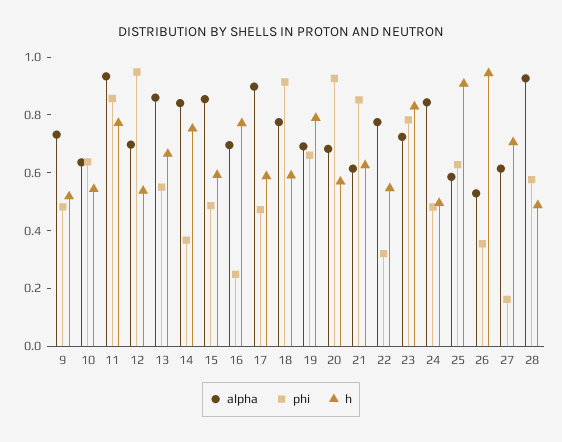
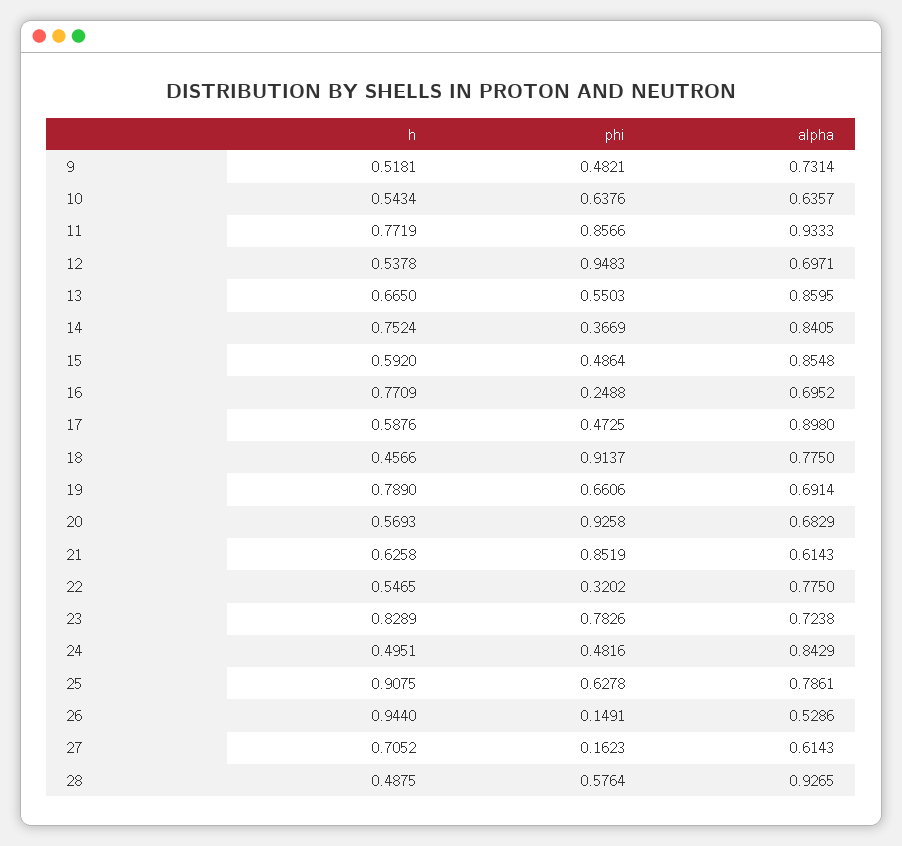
  {
    "alpha": {
      "9": 0.7314,
      "10": 0.6357,
      "11": 0.9333,
      "12": 0.6971,
      "13": 0.8595,
      "14": 0.8405,
      "15": 0.8548,
      "16": 0.6952,
      "17": 0.898,
      "18": 0.775,
      "19": 0.6914,
      "20": 0.6829,
      "21": 0.6143,
      "22": 0.775,
      "23": 0.7238,
      "24": 0.8429,
-     "25": 0.6,
+     "25": 0.7861,
      "26": 0.5286,
      "27": 0.6143,
      "28": 0.9265
    },
    "phi": {
      "9": 0.4821,
      "10": 0.6376,
      "11": 0.8566,
      "12": 0.9483,
      "13": 0.5503,
      "14": 0.3669,
      "15": 0.4864,
      "16": 0.2488,
      "17": 0.4725,
      "18": 0.9137,
      "19": 0.6606,
      "20": 0.9258,
      "21": 0.8519,
      "22": 0.3202,
      "23": 0.7826,
      "24": 0.4816,
      "25": 0.6278,
-     "26": 0.35,
+     "26": 0.1491,
      "27": 0.1623,
      "28": 0.5764
    },
    "h": {
      "9": 0.5181,
      "10": 0.5434,
      "11": 0.7719,
      "12": 0.5378,
      "13": 0.665,
      "14": 0.7524,
      "15": 0.592,
      "16": 0.7709,
      "17": 0.5876,
-     "18": 0.6,
+     "18": 0.4566,
      "19": 0.789,
      "20": 0.5693,
      "21": 0.6258,
      "22": 0.5465,
      "23": 0.8289,
      "24": 0.4951,
      "25": 0.9075,
      "26": 0.944,
      "27": 0.7052,
      "28": 0.4875
    }
  }

